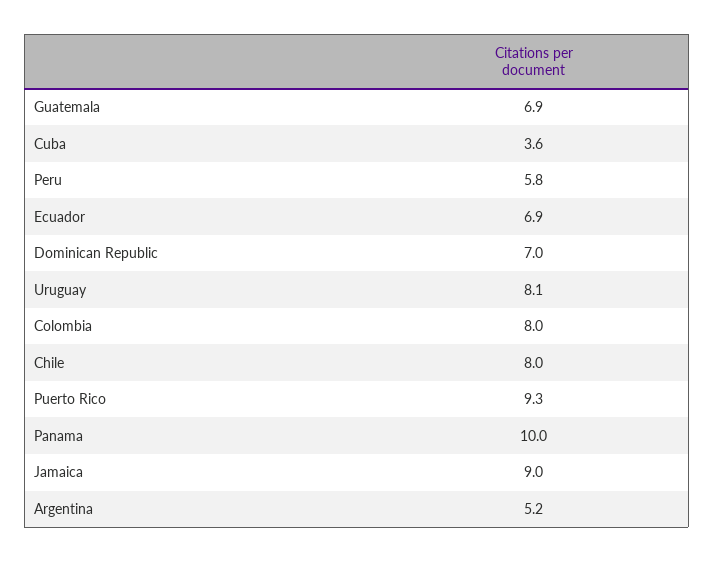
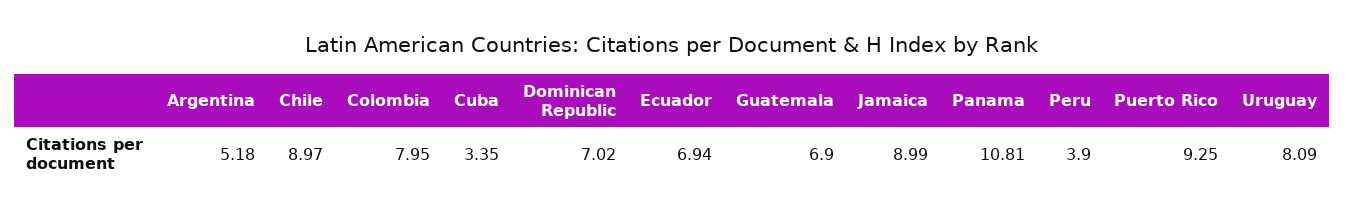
  {
    "Guatemala": 6.9,
-   "Cuba": 3.6,
+   "Cuba": 3.35,
-   "Peru": 5.8,
+   "Peru": 3.9,
    "Ecuador": 6.94,
    "Dominican Republic": 7.02,
    "Uruguay": 8.09,
    "Colombia": 7.95,
-   "Chile": 8,
+   "Chile": 8.97,
    "Puerto Rico": 9.25,
-   "Panama": 10,
+   "Panama": 10.81,
    "Jamaica": 8.99,
    "Argentina": 5.18
  }

